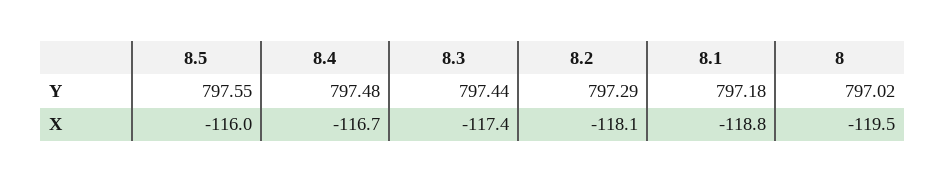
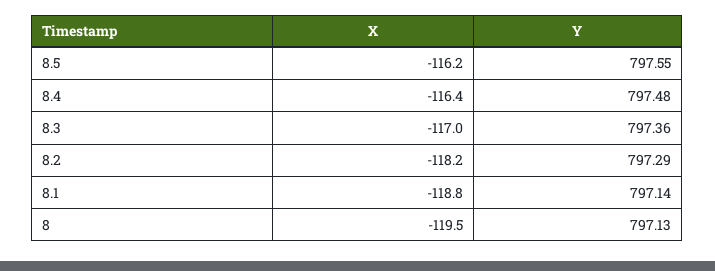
  {
    "8.5": {
      "Y": 797.55,
-     "X": -116
+     "X": -116.2
    },
    "8.4": {
      "Y": 797.48,
-     "X": -116.7
+     "X": -116.4
    },
    "8.3": {
-     "Y": 797.44,
+     "Y": 797.36,
-     "X": -117.4
+     "X": -117
    },
    "8.2": {
      "Y": 797.29,
-     "X": -118.1
+     "X": -118.2
    },
    "8.1": {
-     "Y": 797.18,
+     "Y": 797.14,
      "X": -118.8
    },
    "8": {
-     "Y": 797.02,
+     "Y": 797.13,
      "X": -119.5
    }
  }

